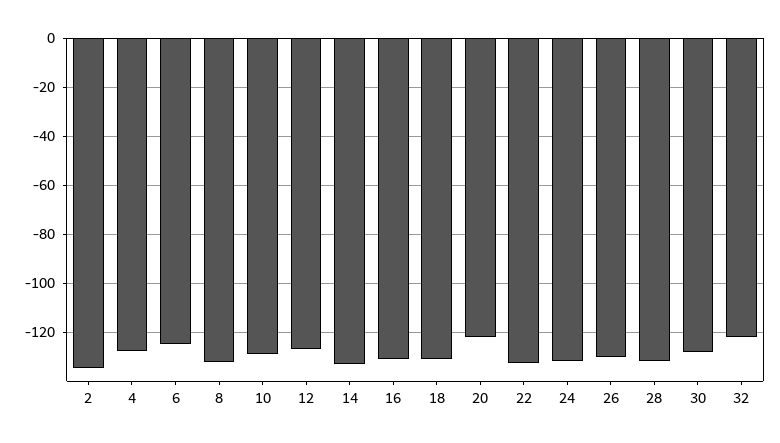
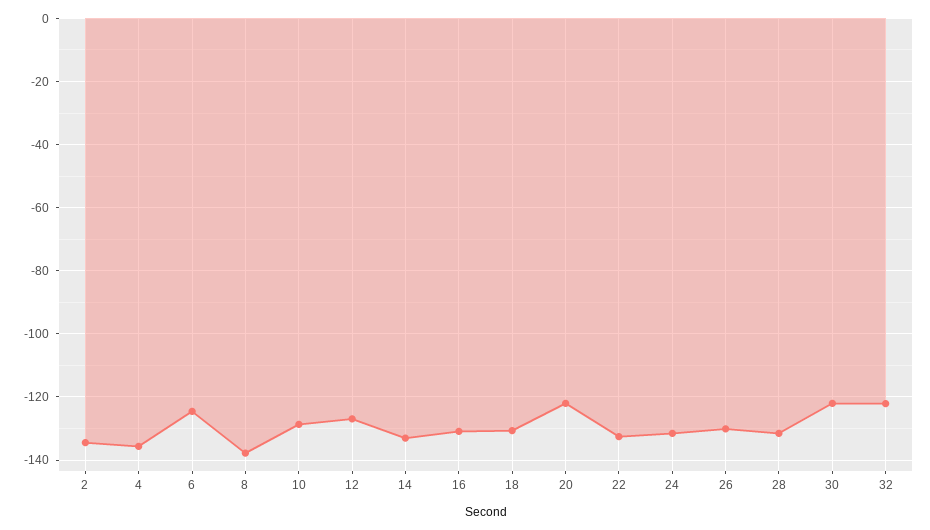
  {
    "2": -134,
-   "4": -127.5,
+   "4": -136,
    "6": -124,
-   "8": -132.5,
+   "8": -138,
    "10": -128,
    "12": -126,
    "14": -134,
    "16": -130,
    "18": -130,
    "20": -122,
    "22": -132,
    "24": -132,
    "26": -130,
    "28": -132,
-   "30": -127.5,
+   "30": -122,
    "32": -122
  }

